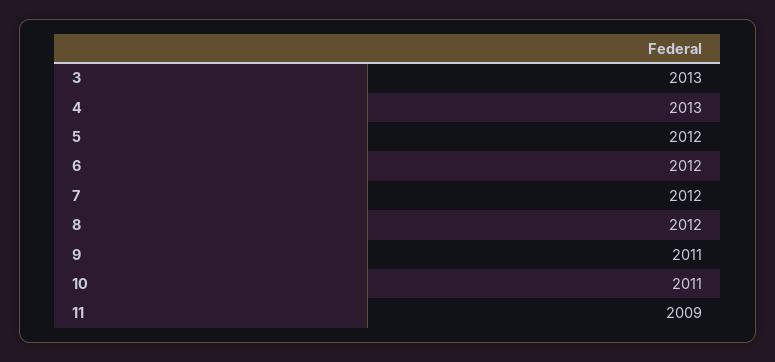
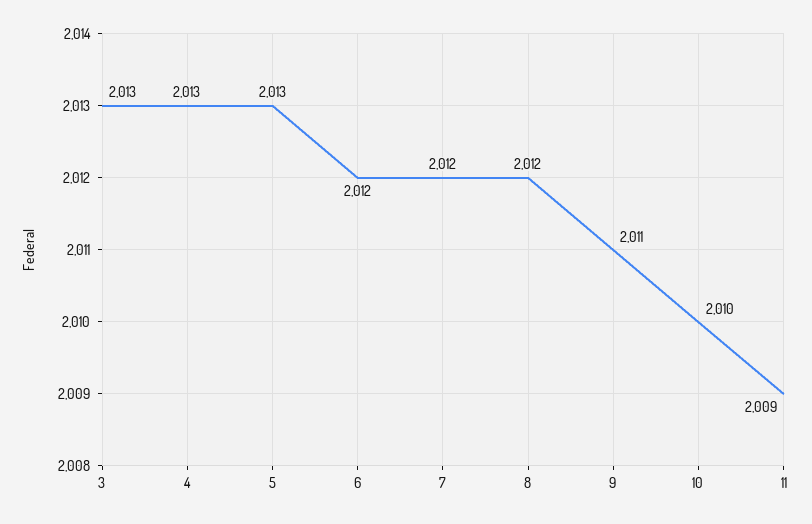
  {
    "3": 2013,
    "4": 2013,
-   "5": 2012,
+   "5": 2013,
    "6": 2012,
    "7": 2012,
    "8": 2012,
    "9": 2011,
-   "10": 2011,
+   "10": 2010,
    "11": 2009
  }

